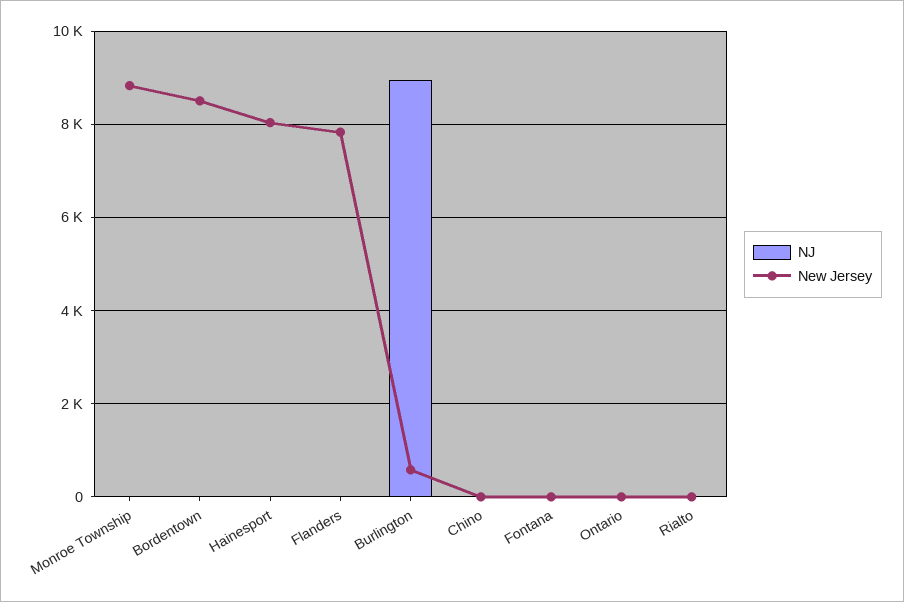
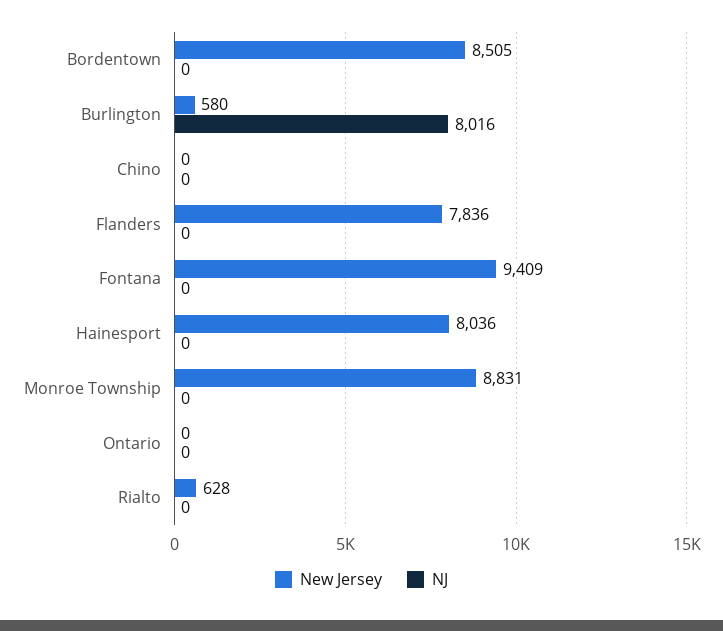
  {
    "NJ": {
      "Monroe Township": 0,
      "Bordentown": 0,
      "Hainesport": 0,
      "Flanders": 0,
-     "Burlington": 9000,
+     "Burlington": 8016,
      "Chino": 0,
      "Fontana": 0,
      "Ontario": 0,
      "Rialto": 0
    },
    "New Jersey": {
      "Monroe Township": 8831,
      "Bordentown": 8505,
      "Hainesport": 8036,
      "Flanders": 7836,
      "Burlington": 580,
      "Chino": 0,
-     "Fontana": 0,
+     "Fontana": 9409,
      "Ontario": 0,
-     "Rialto": 0
+     "Rialto": 628
    }
  }

